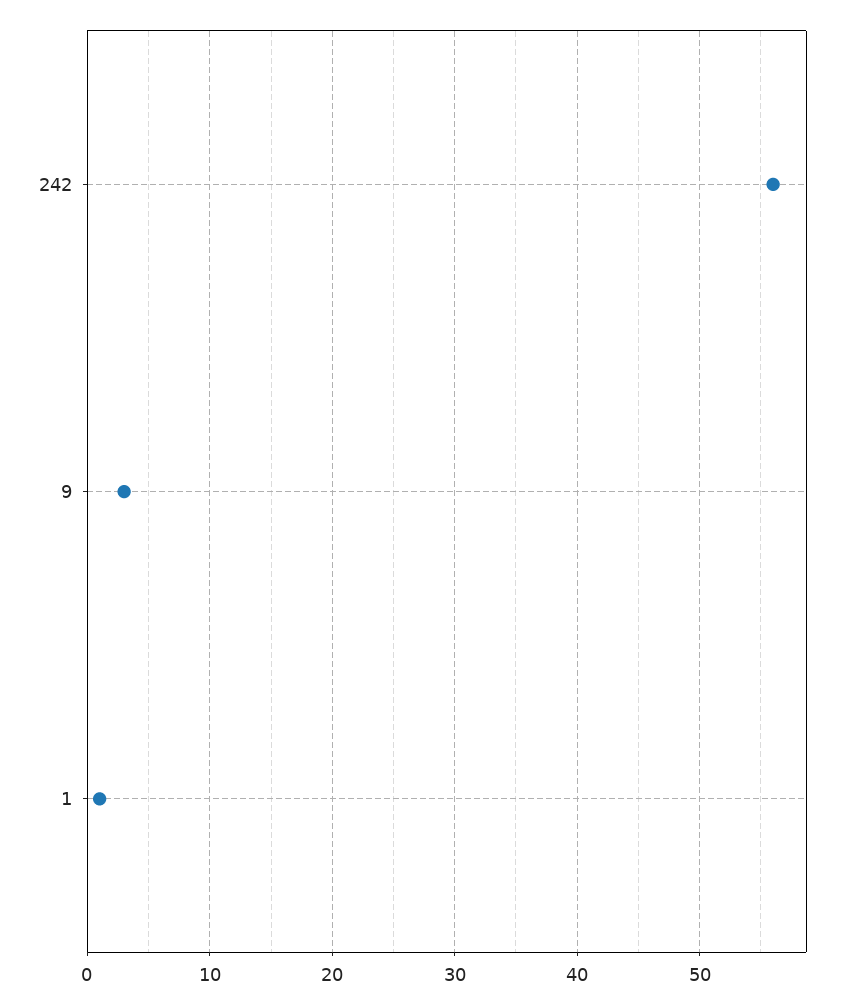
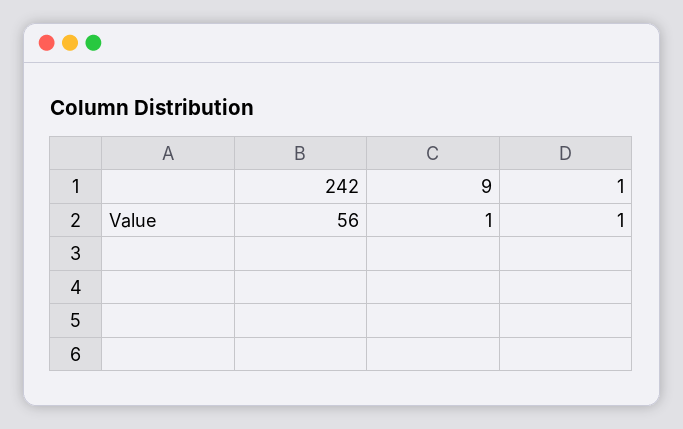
  {
    "242": 56,
-   "9": 3,
+   "9": 1,
    "1": 1
  }

